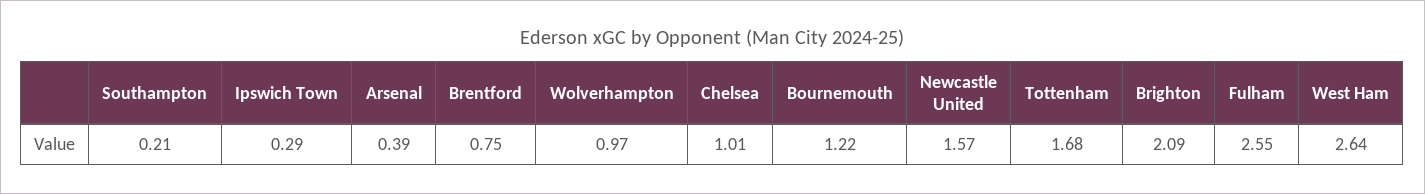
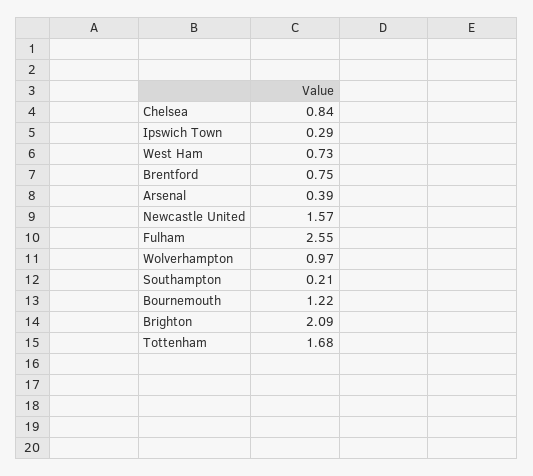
  {
    "Southampton": 0.21,
    "Ipswich Town": 0.29,
    "Arsenal": 0.39,
    "Brentford": 0.75,
    "Wolverhampton": 0.97,
-   "Chelsea": 1.01,
+   "Chelsea": 0.84,
    "Bournemouth": 1.22,
    "Newcastle United": 1.57,
    "Tottenham": 1.68,
    "Brighton": 2.09,
    "Fulham": 2.55,
-   "West Ham": 2.64
+   "West Ham": 0.73
  }

